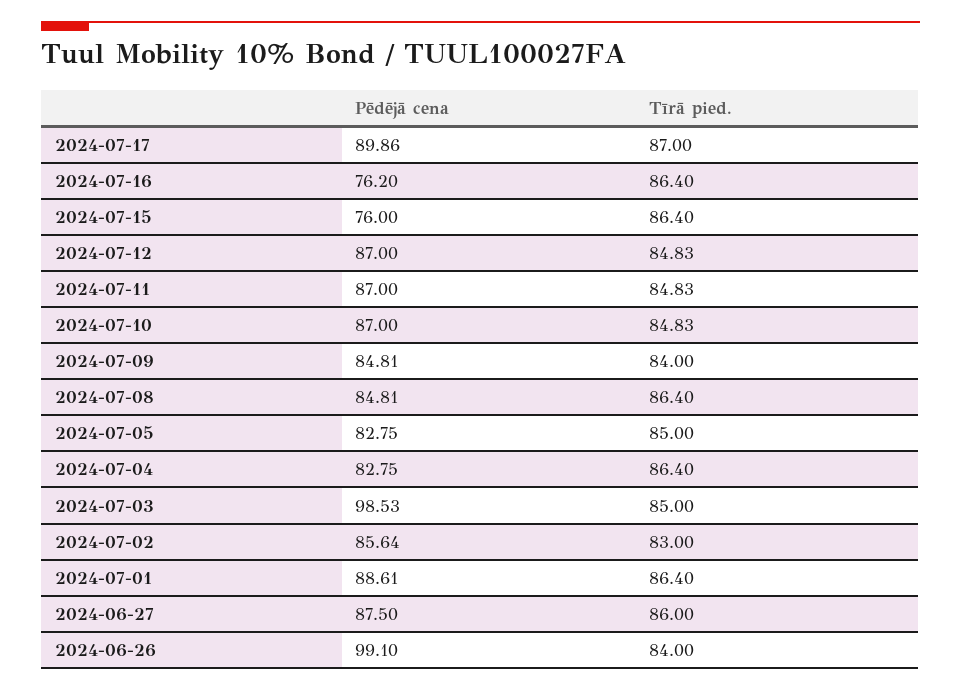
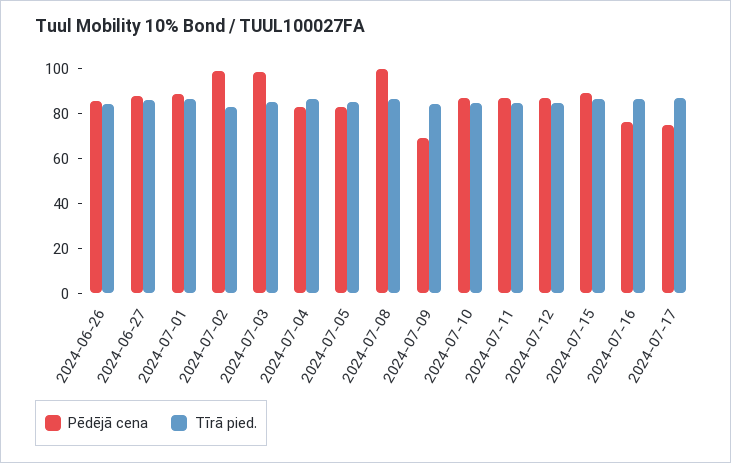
  {
    "Pēdējā cena": {
-     "2024-07-17": 89.86,
+     "2024-07-17": 75,
      "2024-07-16": 76.2,
-     "2024-07-15": 76,
+     "2024-07-15": 90,
      "2024-07-12": 87,
      "2024-07-11": 87,
      "2024-07-10": 87,
-     "2024-07-09": 84.81,
+     "2024-07-09": 70,
-     "2024-07-08": 84.81,
+     "2024-07-08": 100,
      "2024-07-05": 82.75,
      "2024-07-04": 82.75,
      "2024-07-03": 98.53,
-     "2024-07-02": 85.64,
+     "2024-07-02": 100,
      "2024-07-01": 88.61,
      "2024-06-27": 87.5,
-     "2024-06-26": 99.1
+     "2024-06-26": 85
    },
    "Tīrā pied.": {
      "2024-07-17": 87,
      "2024-07-16": 86.4,
      "2024-07-15": 86.4,
      "2024-07-12": 84.83,
      "2024-07-11": 84.83,
      "2024-07-10": 84.83,
      "2024-07-09": 84,
      "2024-07-08": 86.4,
      "2024-07-05": 85,
      "2024-07-04": 86.4,
      "2024-07-03": 85,
      "2024-07-02": 83,
      "2024-07-01": 86.4,
      "2024-06-27": 86,
      "2024-06-26": 84
    }
  }

